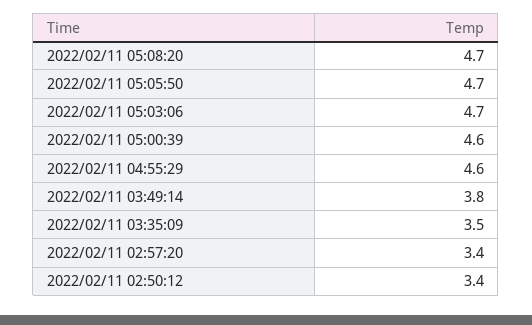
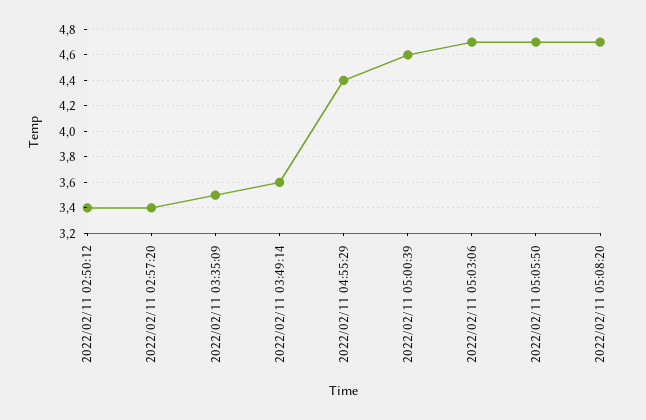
  {
    "2022/02/11 05:08:20": 4.7,
    "2022/02/11 05:05:50": 4.7,
    "2022/02/11 05:03:06": 4.7,
    "2022/02/11 05:00:39": 4.6,
-   "2022/02/11 04:55:29": 4.6,
+   "2022/02/11 04:55:29": 4.4,
-   "2022/02/11 03:49:14": 3.8,
+   "2022/02/11 03:49:14": 3.6,
    "2022/02/11 03:35:09": 3.5,
    "2022/02/11 02:57:20": 3.4,
    "2022/02/11 02:50:12": 3.4
  }

